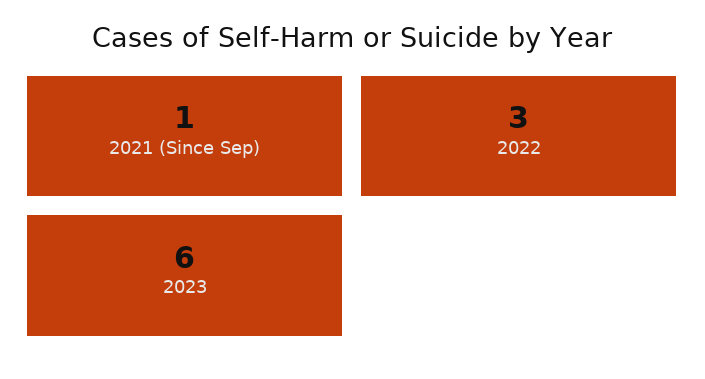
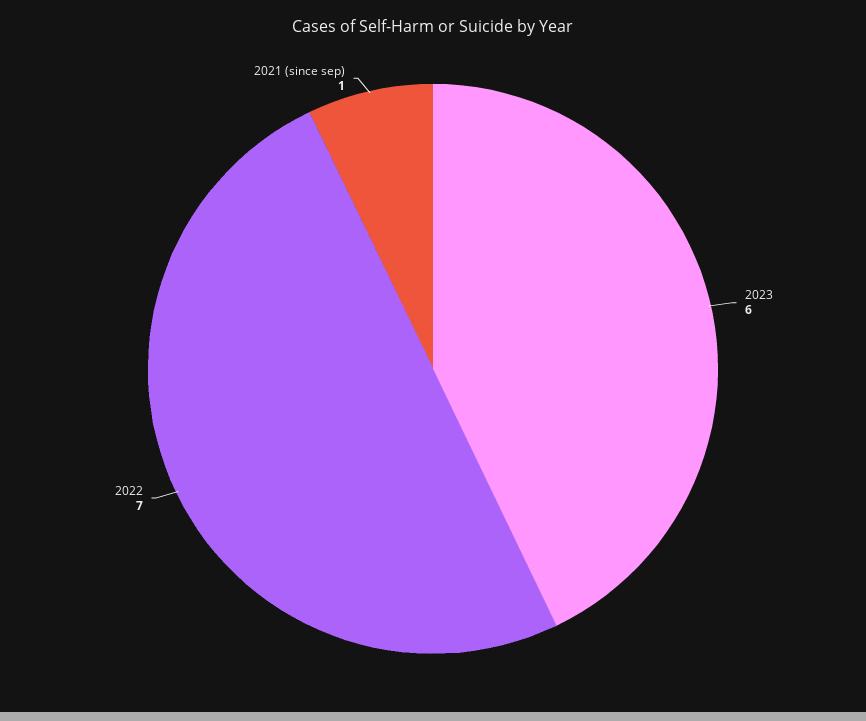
  {
    "2021 (Since Sep)": 1,
-   "2022": 3,
+   "2022": 7,
    "2023": 6
  }

